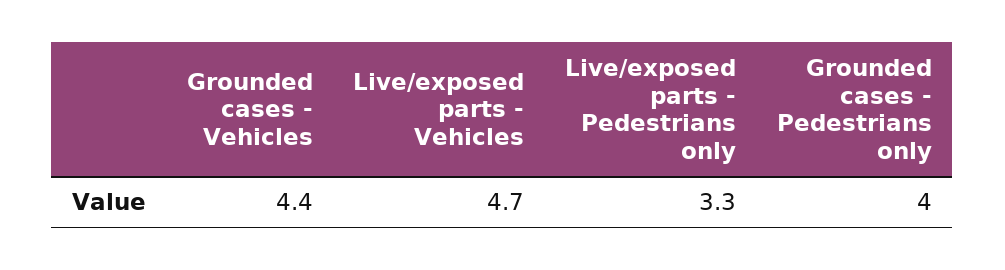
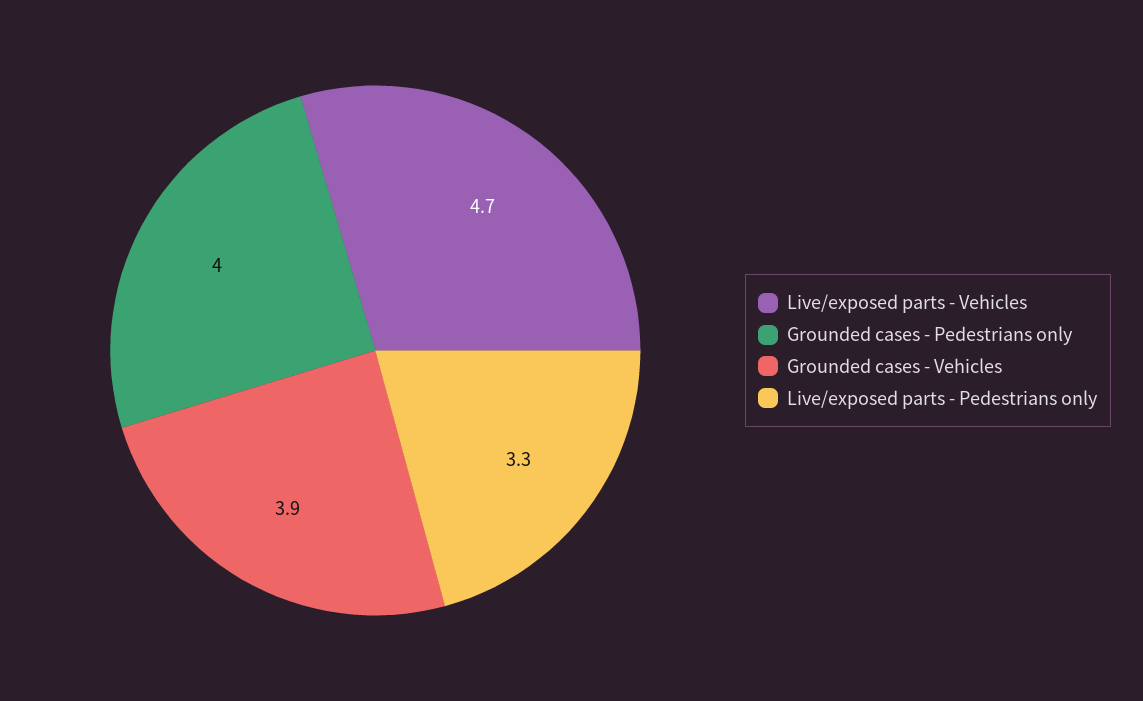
  {
-   "Grounded cases - Vehicles": 4.4,
+   "Grounded cases - Vehicles": 3.9,
    "Live/exposed parts - Vehicles": 4.7,
    "Live/exposed parts - Pedestrians only": 3.3,
    "Grounded cases - Pedestrians only": 4
  }

